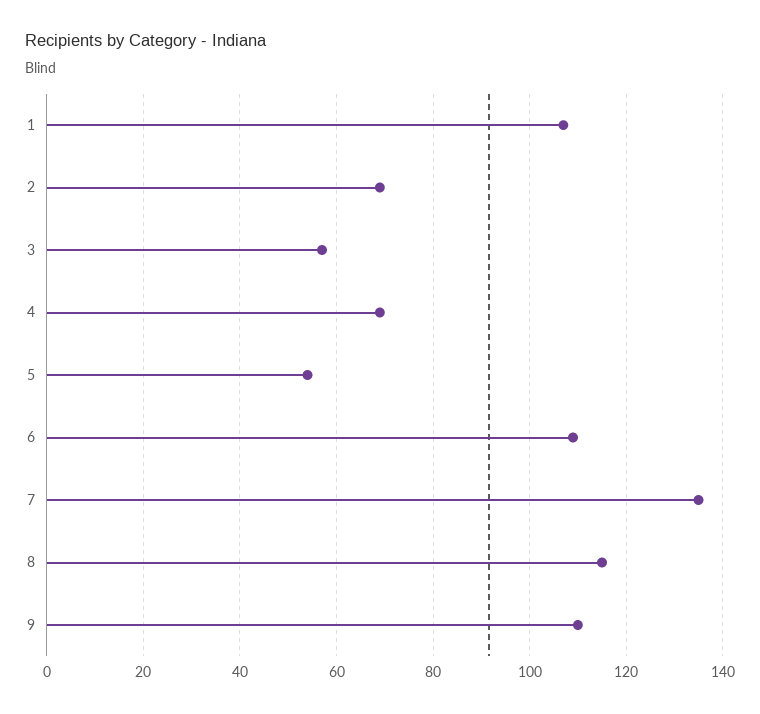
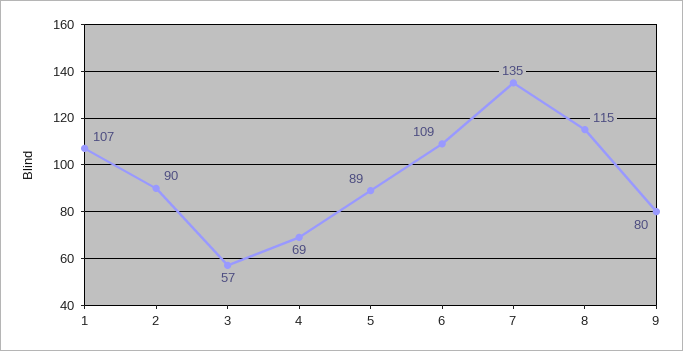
  {
    "1": 107,
-   "2": 70,
+   "2": 90,
    "3": 57,
    "4": 69,
-   "5": 55,
+   "5": 89,
    "6": 109,
    "7": 135,
    "8": 115,
-   "9": 110
+   "9": 80
  }

